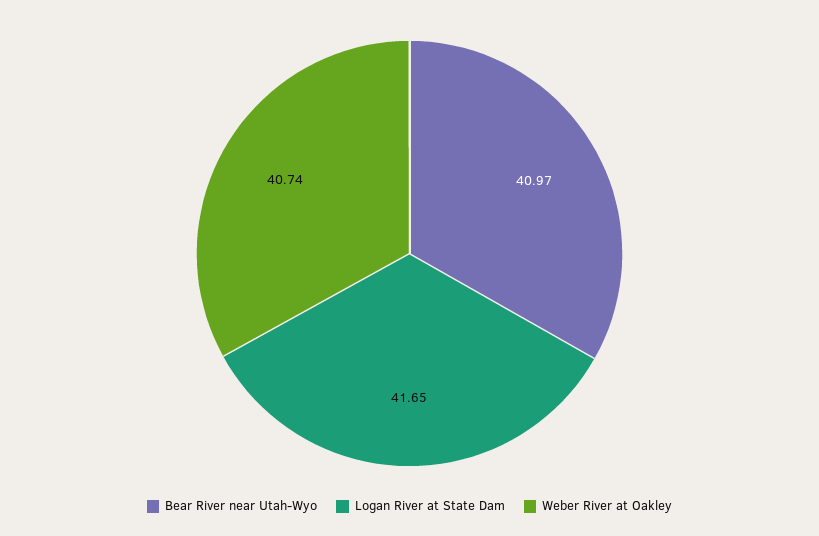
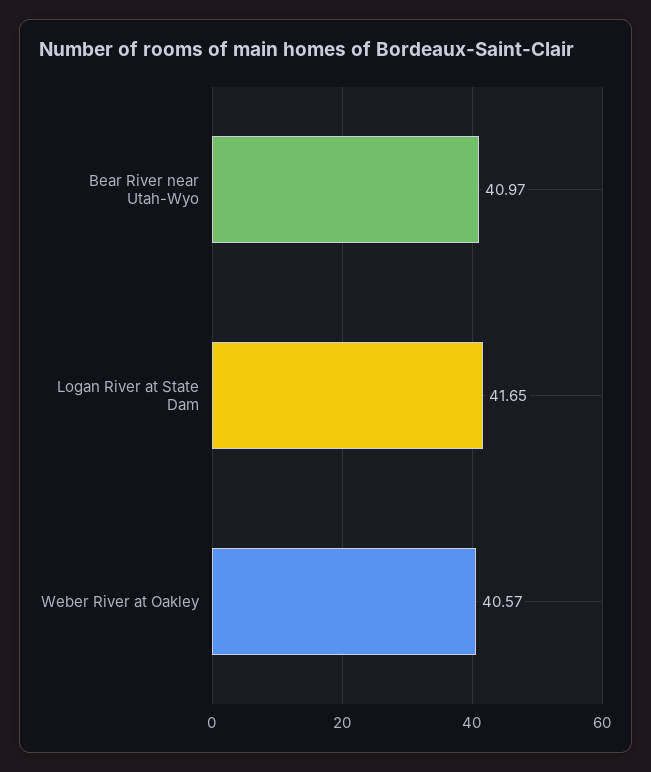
  {
    "Bear River near Utah-Wyo": 40.97,
    "Logan River at State Dam": 41.65,
-   "Weber River at Oakley": 40.74
+   "Weber River at Oakley": 40.57
  }

